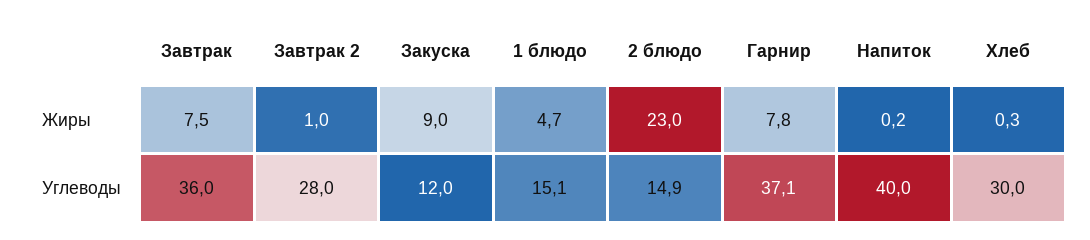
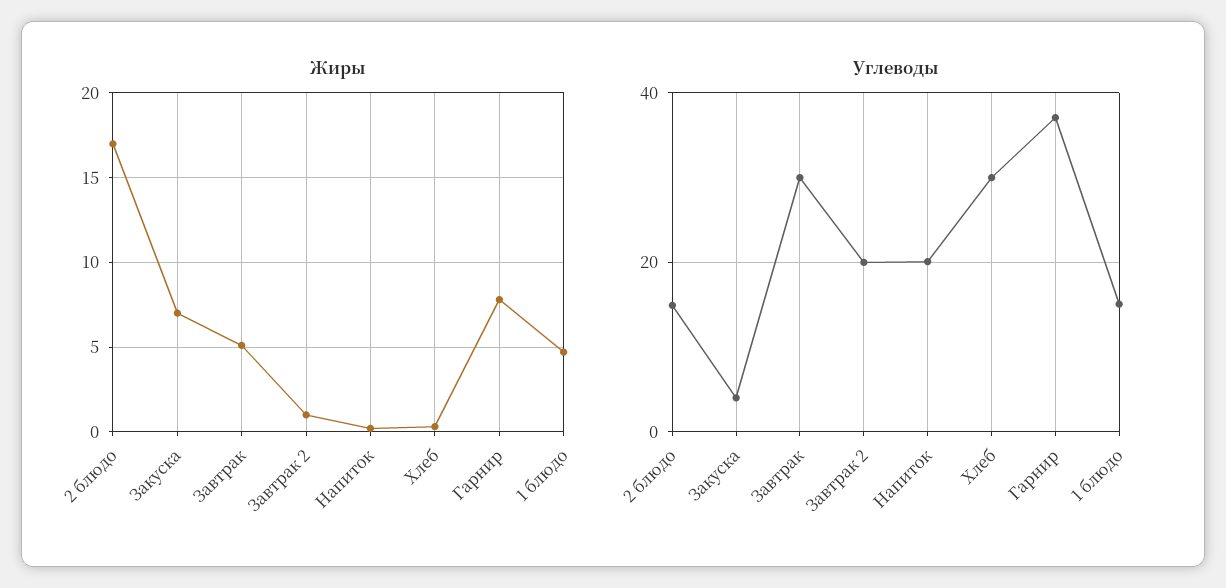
  {
    "Жиры": {
-     "Завтрак": 7.5,
+     "Завтрак": 5,
      "Завтрак 2": 1,
-     "Закуска": 9,
+     "Закуска": 7,
      "1 блюдо": 4.7,
-     "2 блюдо": 23,
+     "2 блюдо": 17,
      "Гарнир": 7.8,
      "Напиток": 0.2,
      "Хлеб": 0.3
    },
    "Углеводы": {
-     "Завтрак": 36,
+     "Завтрак": 30,
-     "Завтрак 2": 28,
+     "Завтрак 2": 20,
-     "Закуска": 12,
+     "Закуска": 4,
      "1 блюдо": 15.1,
      "2 блюдо": 14.9,
      "Гарнир": 37.1,
-     "Напиток": 40,
+     "Напиток": 20,
      "Хлеб": 30
    }
  }

